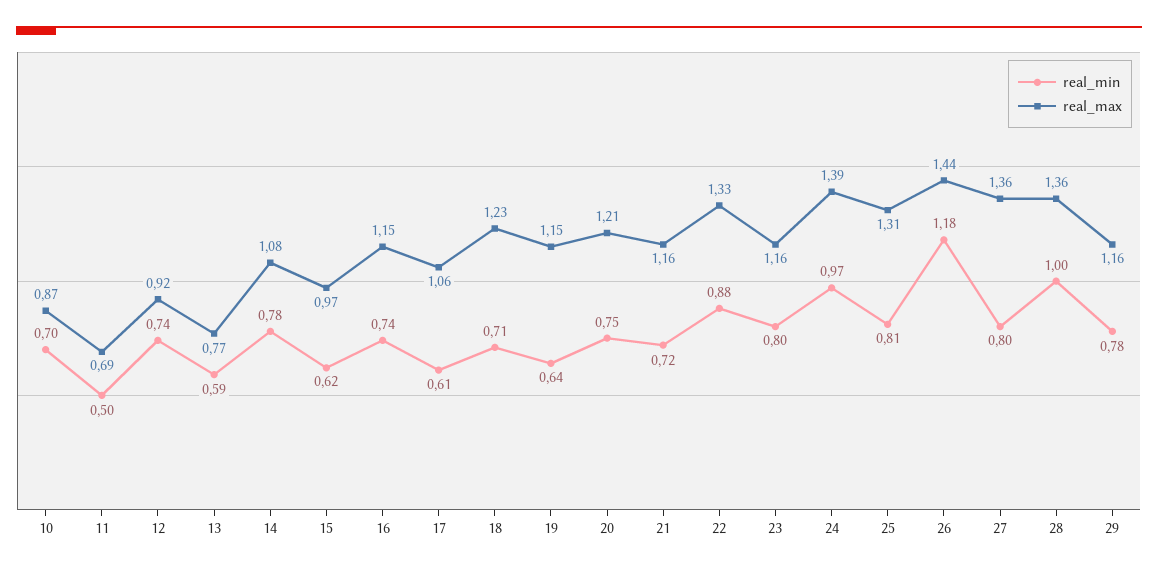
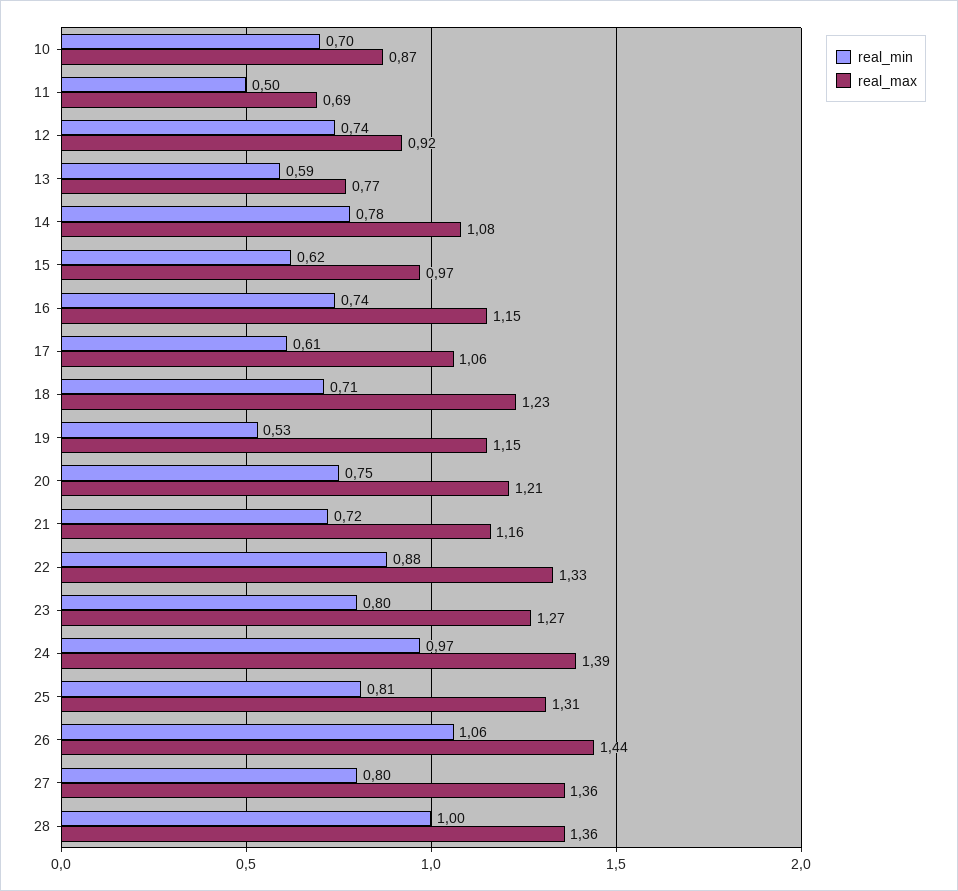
  {
    "real_min": {
      "10": 0.7,
      "11": 0.5,
      "12": 0.74,
      "13": 0.59,
      "14": 0.78,
      "15": 0.62,
      "16": 0.74,
      "17": 0.61,
      "18": 0.71,
-     "19": 0.64,
+     "19": 0.53,
      "20": 0.75,
      "21": 0.72,
      "22": 0.88,
      "23": 0.8,
      "24": 0.97,
      "25": 0.81,
-     "26": 1.18,
+     "26": 1.06,
      "27": 0.8,
-     "28": 1,
+     "28": 1
-     "29": 0.78
    },
    "real_max": {
      "10": 0.87,
      "11": 0.69,
      "12": 0.92,
      "13": 0.77,
      "14": 1.08,
      "15": 0.97,
      "16": 1.15,
      "17": 1.06,
      "18": 1.23,
      "19": 1.15,
      "20": 1.21,
      "21": 1.16,
      "22": 1.33,
-     "23": 1.16,
+     "23": 1.27,
      "24": 1.39,
      "25": 1.31,
      "26": 1.44,
      "27": 1.36,
-     "28": 1.36,
+     "28": 1.36
-     "29": 1.16
    }
  }

